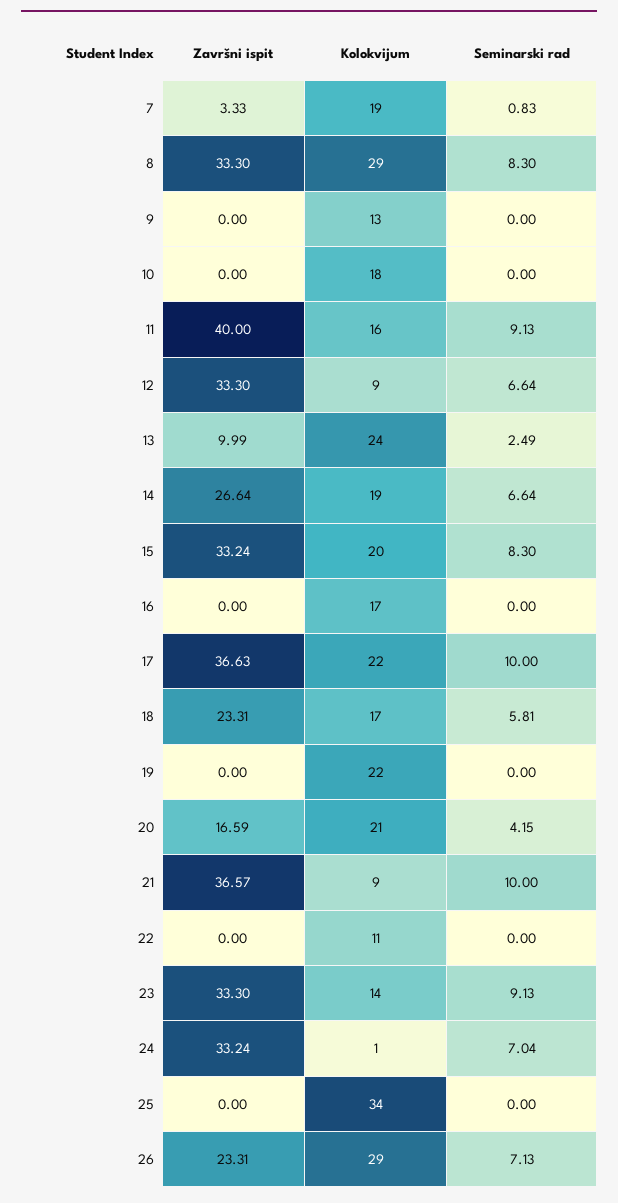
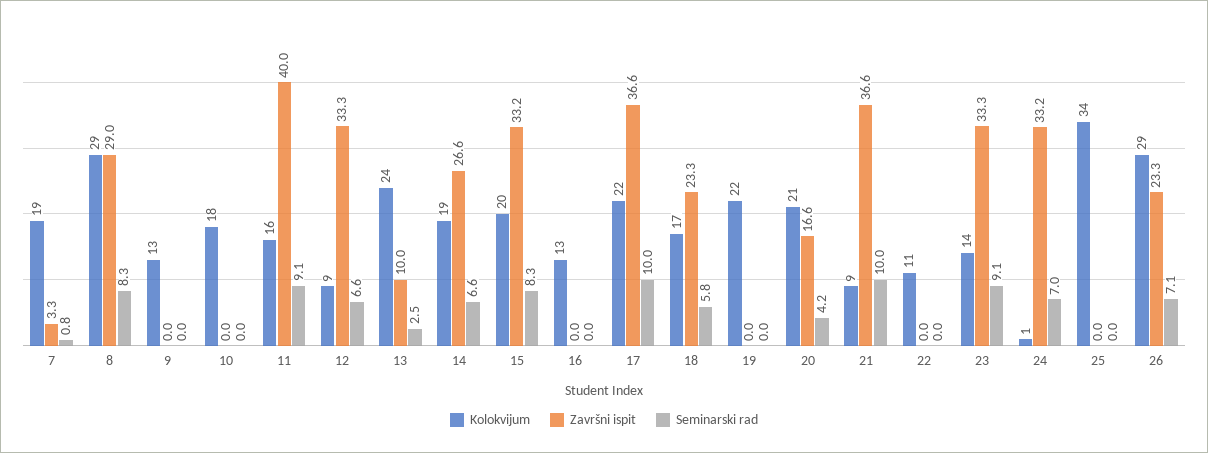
  {
    "Završni ispit": {
      "7": 3.33,
-     "8": 33.3,
+     "8": 29,
      "9": 0,
      "10": 0,
      "11": 40,
      "12": 33.3,
      "13": 9.99,
      "14": 26.64,
      "15": 33.24,
      "16": 0,
      "17": 36.63,
      "18": 23.31,
      "19": 0,
      "20": 16.59,
      "21": 36.57,
      "22": 0,
      "23": 33.3,
      "24": 33.24,
      "25": 0,
      "26": 23.31
    },
    "Kolokvijum": {
      "7": 19,
      "8": 29,
      "9": 13,
      "10": 18,
      "11": 16,
      "12": 9,
      "13": 24,
      "14": 19,
      "15": 20,
-     "16": 17,
+     "16": 13,
      "17": 22,
      "18": 17,
      "19": 22,
      "20": 21,
      "21": 9,
      "22": 11,
      "23": 14,
      "24": 1,
      "25": 34,
      "26": 29
    },
    "Seminarski rad": {
      "7": 0.83,
      "8": 8.3,
      "9": 0,
      "10": 0,
      "11": 9.13,
      "12": 6.64,
      "13": 2.49,
      "14": 6.64,
      "15": 8.3,
      "16": 0,
      "17": 10,
      "18": 5.81,
      "19": 0,
      "20": 4.15,
      "21": 10,
      "22": 0,
      "23": 9.13,
      "24": 7.04,
      "25": 0,
      "26": 7.13
    }
  }

